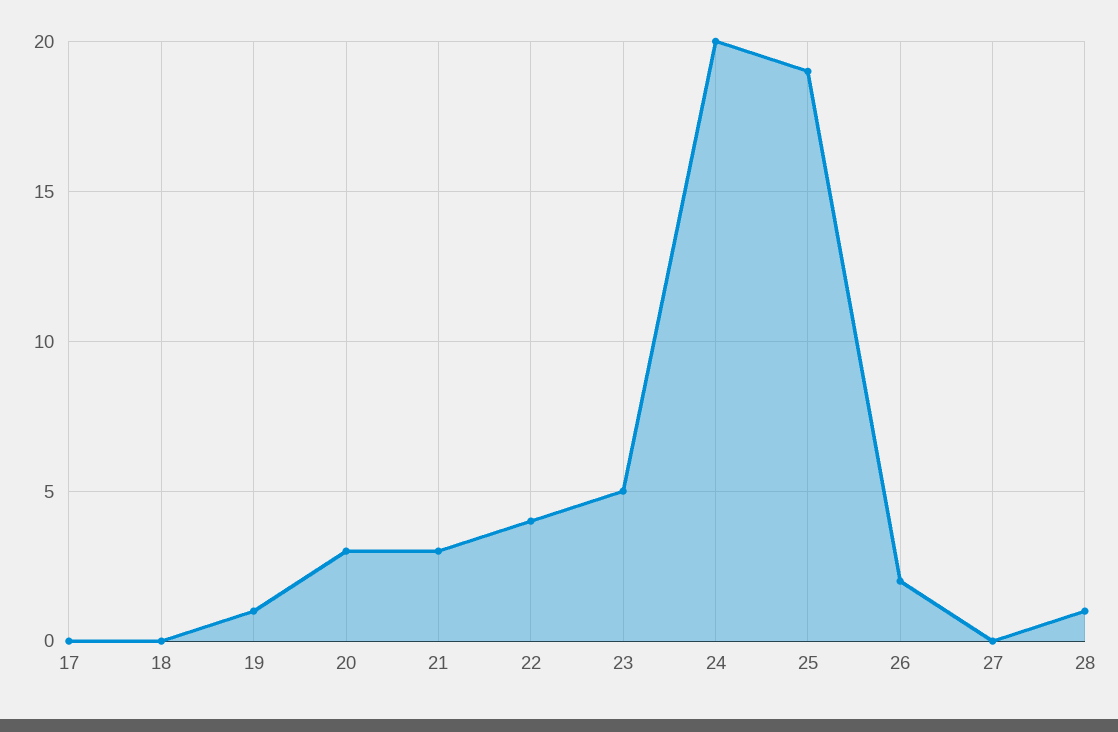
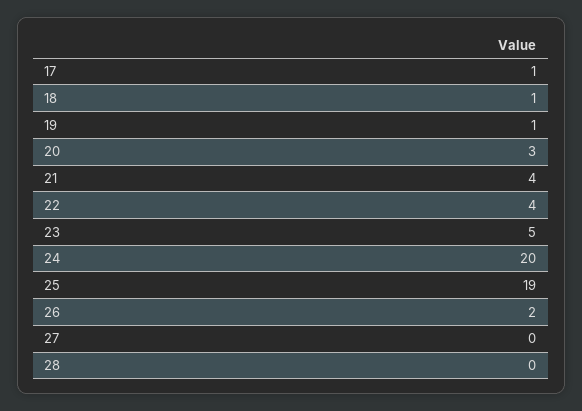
  {
-   "17": 0,
+   "17": 1,
-   "18": 0,
+   "18": 1,
    "19": 1,
    "20": 3,
-   "21": 3,
+   "21": 4,
    "22": 4,
    "23": 5,
    "24": 20,
    "25": 19,
    "26": 2,
    "27": 0,
-   "28": 1
+   "28": 0
  }

